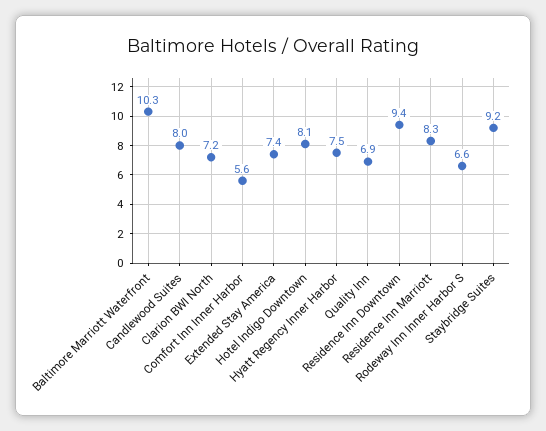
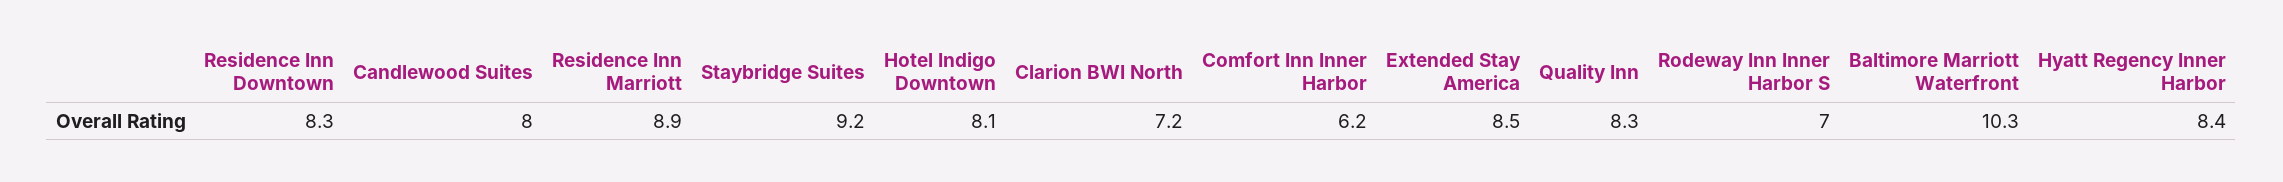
  {
    "Baltimore Marriott Waterfront": 10.3,
    "Candlewood Suites": 8,
    "Clarion BWI North": 7.2,
-   "Comfort Inn Inner Harbor": 5.6,
+   "Comfort Inn Inner Harbor": 6.2,
-   "Extended Stay America": 7.4,
+   "Extended Stay America": 8.5,
    "Hotel Indigo Downtown": 8.1,
-   "Hyatt Regency Inner Harbor": 7.5,
+   "Hyatt Regency Inner Harbor": 8.4,
-   "Quality Inn": 6.9,
+   "Quality Inn": 8.3,
-   "Residence Inn Downtown": 9.4,
+   "Residence Inn Downtown": 8.3,
-   "Residence Inn Marriott": 8.3,
+   "Residence Inn Marriott": 8.9,
-   "Rodeway Inn Inner Harbor S": 6.6,
+   "Rodeway Inn Inner Harbor S": 7,
    "Staybridge Suites": 9.2
  }

